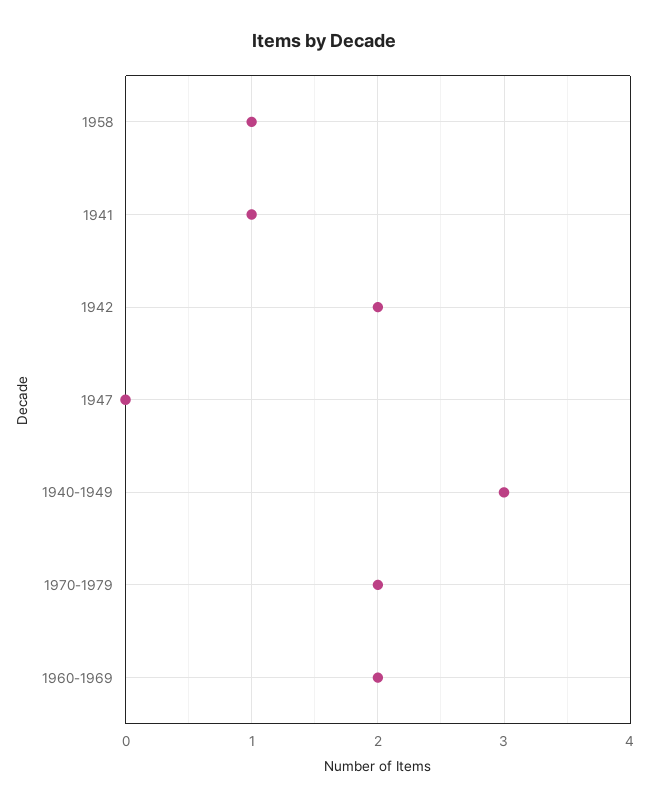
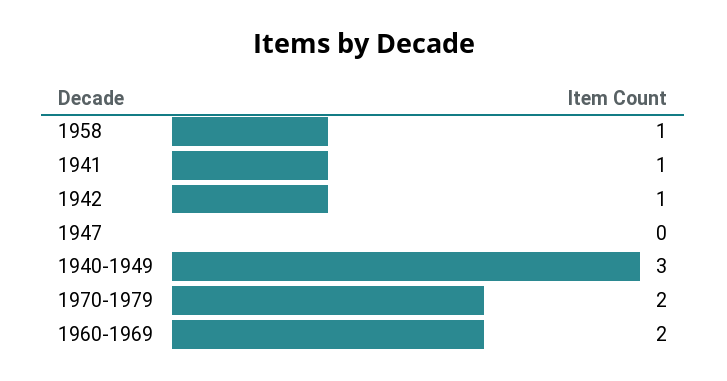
  {
    "1958": 1,
    "1941": 1,
-   "1942": 2,
+   "1942": 1,
    "1947": 0,
    "1940-1949": 3,
    "1970-1979": 2,
    "1960-1969": 2
  }

